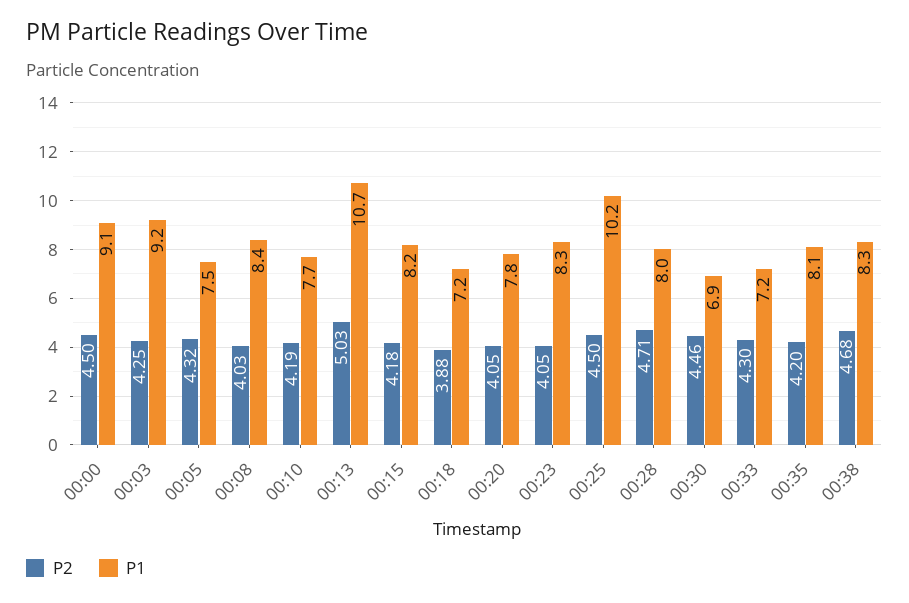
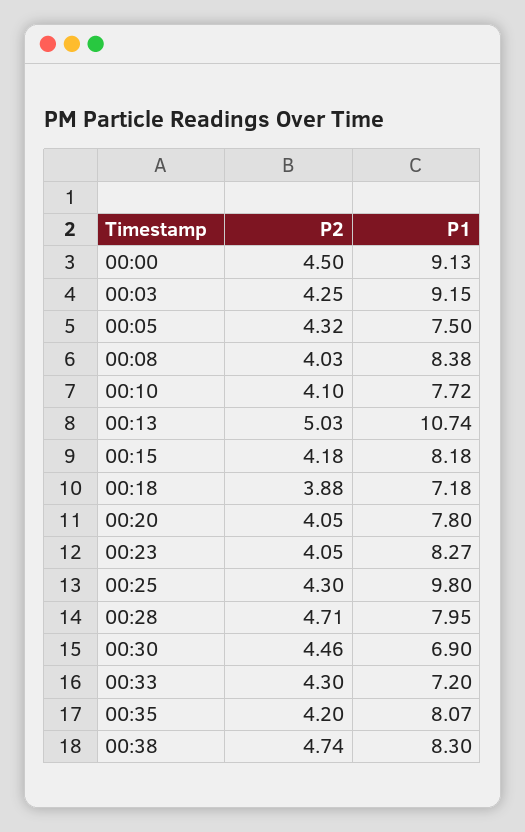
  {
    "P2": {
      "00:00": 4.5,
      "00:03": 4.25,
      "00:05": 4.32,
      "00:08": 4.03,
-     "00:10": 4.19,
+     "00:10": 4.1,
      "00:13": 5.03,
      "00:15": 4.18,
      "00:18": 3.88,
      "00:20": 4.05,
      "00:23": 4.05,
-     "00:25": 4.5,
+     "00:25": 4.3,
      "00:28": 4.71,
      "00:30": 4.46,
      "00:33": 4.3,
      "00:35": 4.2,
-     "00:38": 4.68
+     "00:38": 4.74
    },
    "P1": {
      "00:00": 9.13,
      "00:03": 9.15,
      "00:05": 7.5,
      "00:08": 8.38,
      "00:10": 7.72,
      "00:13": 10.74,
      "00:15": 8.18,
      "00:18": 7.18,
      "00:20": 7.8,
      "00:23": 8.27,
-     "00:25": 10.2,
+     "00:25": 9.8,
      "00:28": 7.95,
      "00:30": 6.9,
      "00:33": 7.2,
      "00:35": 8.07,
      "00:38": 8.3
    }
  }

